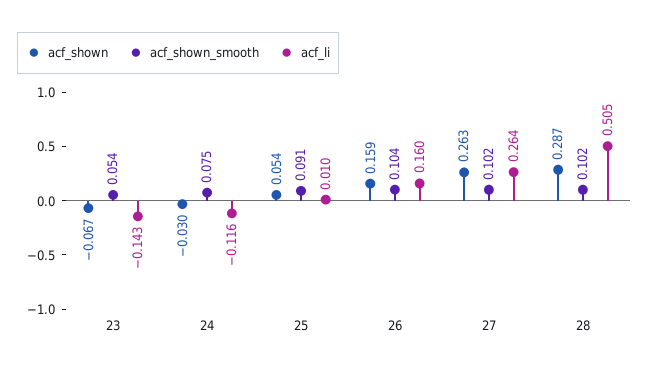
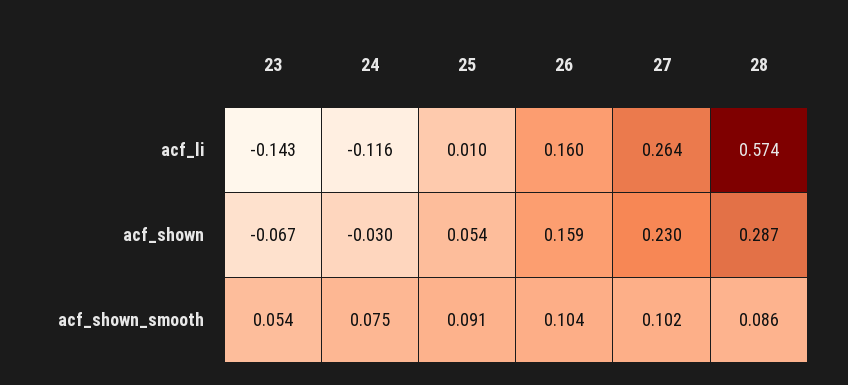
  {
    "acf_shown": {
      "23": -0.067,
      "24": -0.03,
      "25": 0.054,
      "26": 0.159,
-     "27": 0.263,
+     "27": 0.23,
      "28": 0.287
    },
    "acf_shown_smooth": {
      "23": 0.054,
      "24": 0.075,
      "25": 0.091,
      "26": 0.104,
      "27": 0.102,
-     "28": 0.102
+     "28": 0.086
    },
    "acf_li": {
      "23": -0.143,
      "24": -0.116,
      "25": 0.01,
      "26": 0.16,
      "27": 0.264,
-     "28": 0.505
+     "28": 0.574
    }
  }

